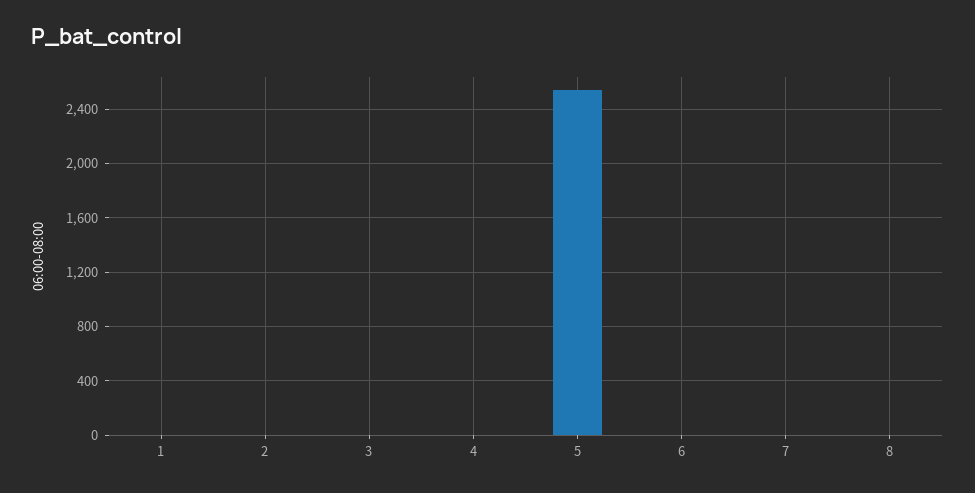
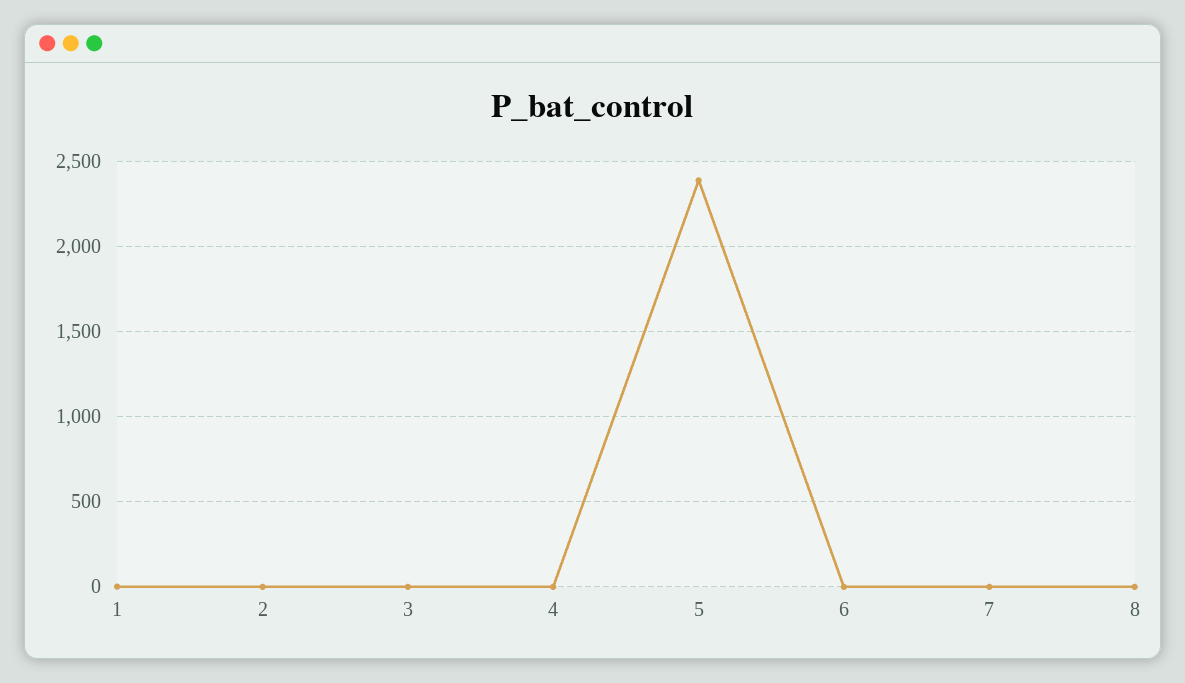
  {
    "1": 0,
    "2": 0,
    "3": 0,
    "4": 0,
-   "5": 2550,
+   "5": 2400,
    "6": 0,
    "7": 0,
    "8": 0
  }

